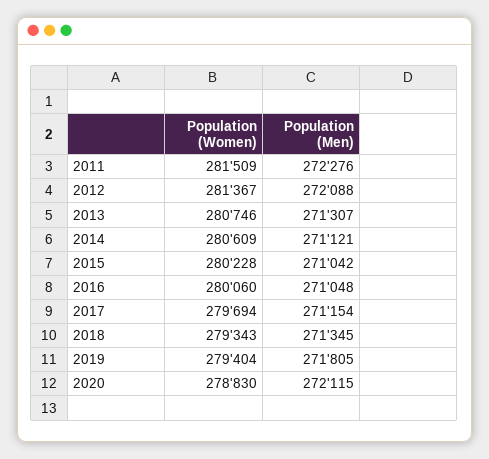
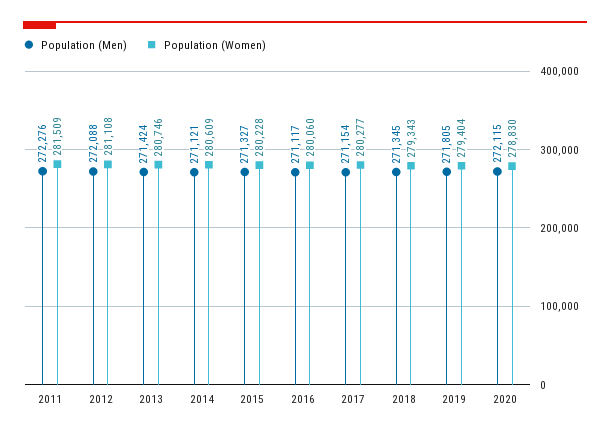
  {
    "Population (Women)": {
      "2011": 281509,
-     "2012": 281367,
+     "2012": 281108,
      "2013": 280746,
      "2014": 280609,
      "2015": 280228,
      "2016": 280060,
-     "2017": 279694,
+     "2017": 280277,
      "2018": 279343,
      "2019": 279404,
      "2020": 278830
    },
    "Population (Men)": {
      "2011": 272276,
      "2012": 272088,
-     "2013": 271307,
+     "2013": 271424,
      "2014": 271121,
-     "2015": 271042,
+     "2015": 271327,
-     "2016": 271048,
+     "2016": 271117,
      "2017": 271154,
      "2018": 271345,
      "2019": 271805,
      "2020": 272115
    }
  }

